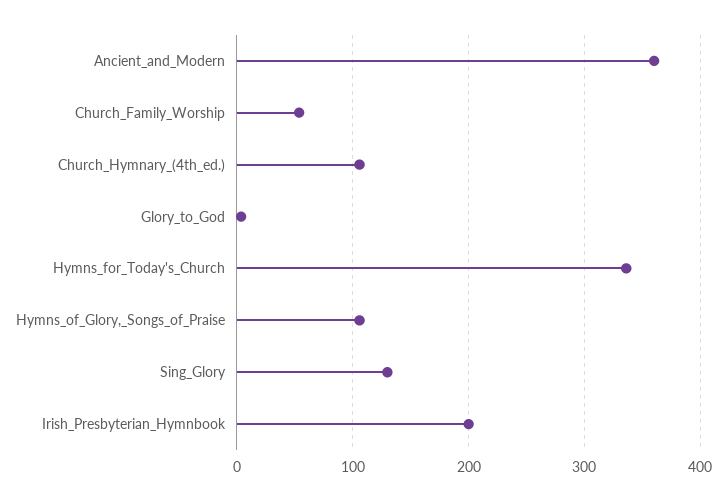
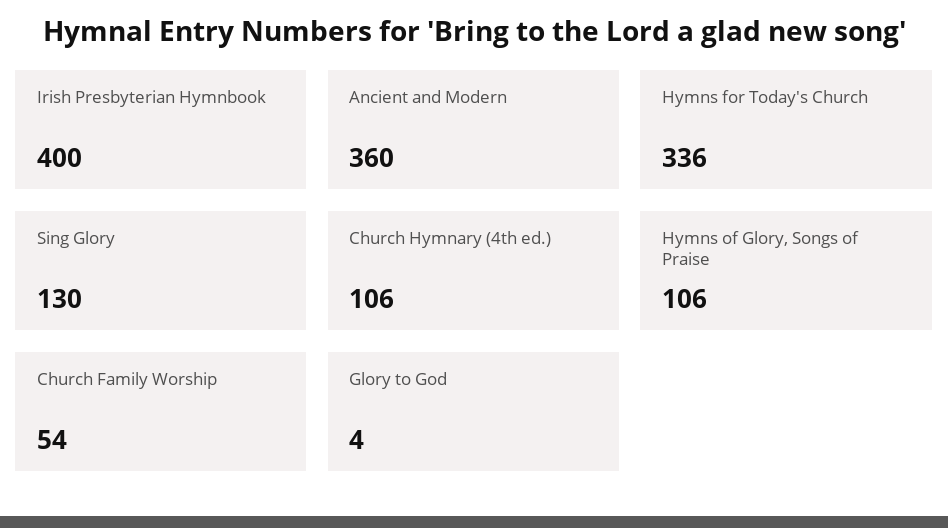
  {
    "Ancient_and_Modern": 360,
    "Church_Family_Worship": 54,
    "Church_Hymnary_(4th_ed.)": 106,
    "Glory_to_God": 4,
    "Hymns_for_Today's_Church": 336,
    "Hymns_of_Glory,_Songs_of_Praise": 106,
    "Sing_Glory": 130,
-   "Irish_Presbyterian_Hymnbook": 200
+   "Irish_Presbyterian_Hymnbook": 400
  }

